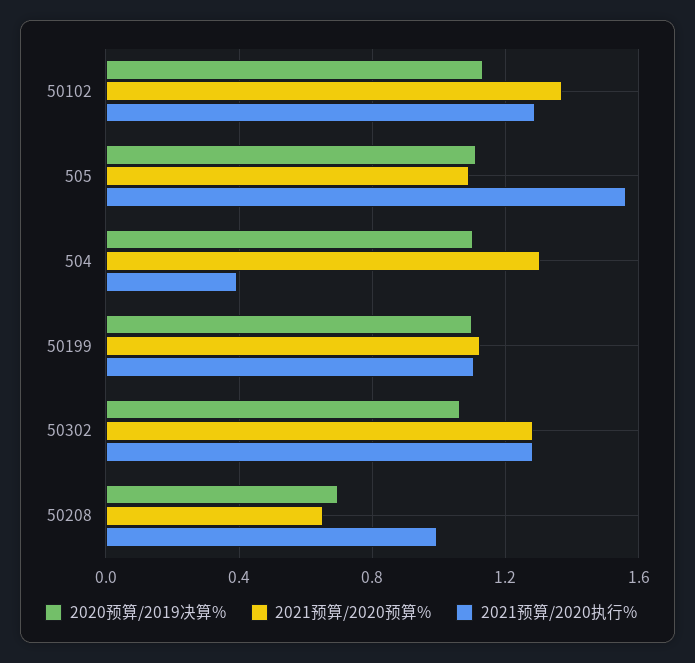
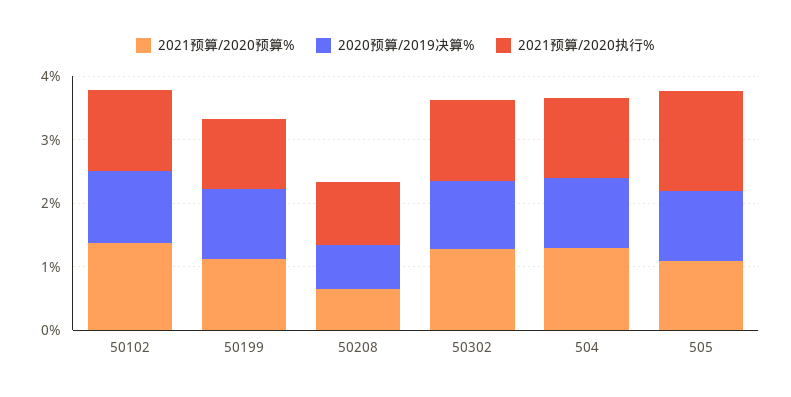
  {
    "2020预算/2019决算%": {
      "50102": 1.15,
      "505": 1.1,
      "504": 1.1,
      "50199": 1.1,
      "50302": 1.05,
      "50208": 0.7
    },
    "2021预算/2020预算%": {
      "50102": 1.35,
      "505": 1.1,
      "504": 1.3,
      "50199": 1.1,
      "50302": 1.3,
      "50208": 0.65
    },
    "2021预算/2020执行%": {
      "50102": 1.3,
      "505": 1.55,
-     "504": 0.4,
+     "504": 1.2,
      "50199": 1.1,
      "50302": 1.3,
      "50208": 1
    }
  }

